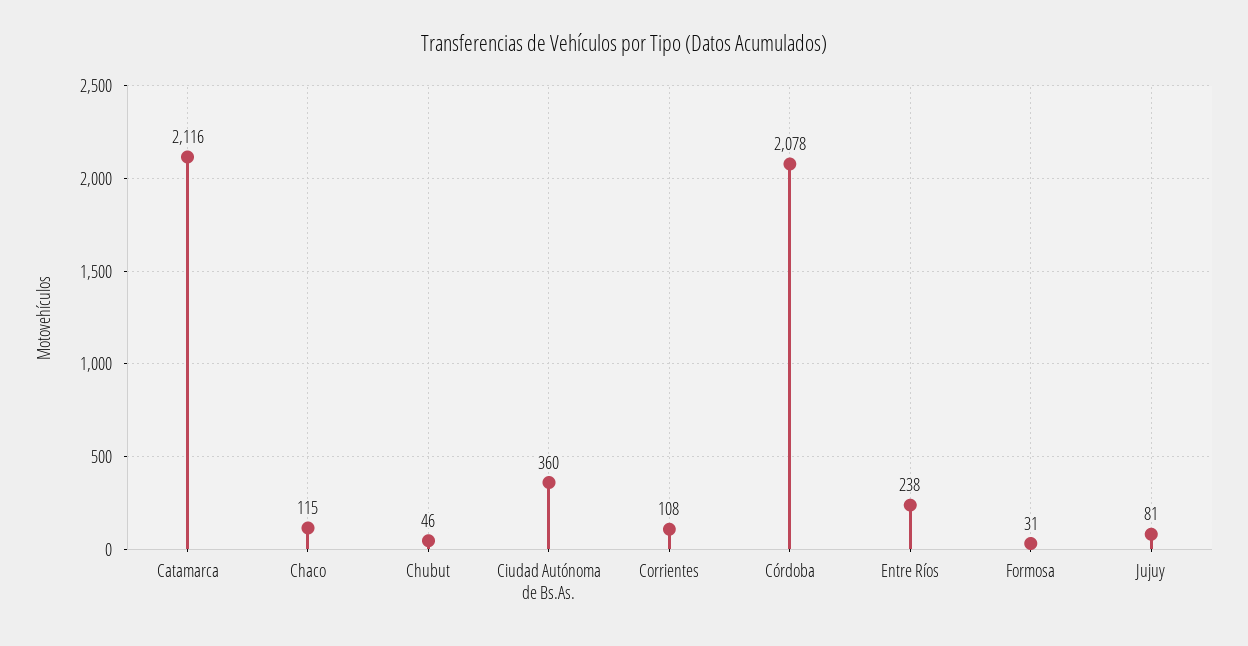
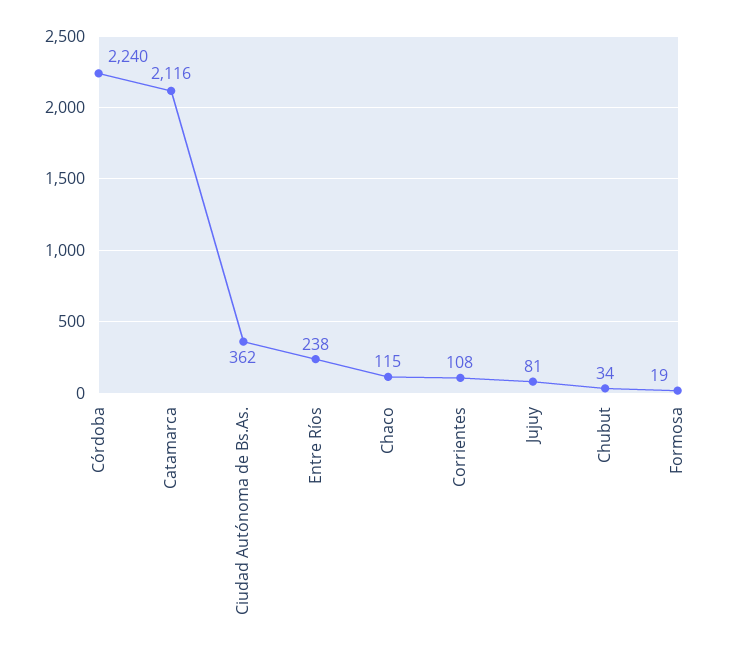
  {
    "Catamarca": 2116,
    "Chaco": 115,
-   "Chubut": 46,
+   "Chubut": 34,
-   "Ciudad Autónoma de Bs.As.": 360,
+   "Ciudad Autónoma de Bs.As.": 362,
    "Corrientes": 108,
-   "Córdoba": 2078,
+   "Córdoba": 2240,
    "Entre Ríos": 238,
-   "Formosa": 31,
+   "Formosa": 19,
    "Jujuy": 81
  }

